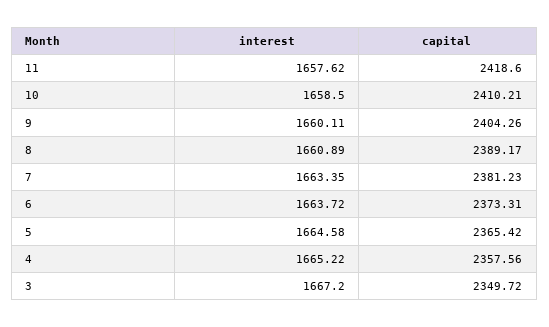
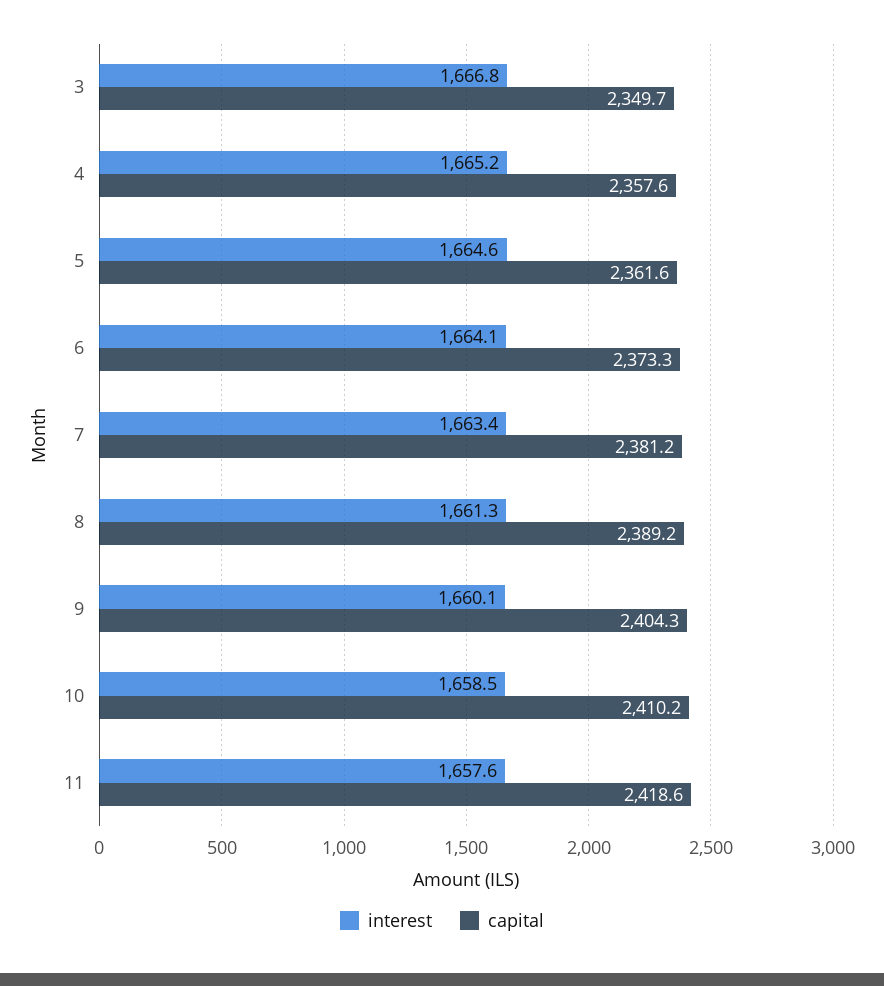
  {
    "interest": {
      "11": 1657.62,
      "10": 1658.5,
      "9": 1660.11,
-     "8": 1660.89,
+     "8": 1661.3,
      "7": 1663.35,
-     "6": 1663.72,
+     "6": 1664.1,
      "5": 1664.58,
      "4": 1665.22,
-     "3": 1667.2
+     "3": 1666.8
    },
    "capital": {
      "11": 2418.6,
      "10": 2410.21,
      "9": 2404.26,
      "8": 2389.17,
      "7": 2381.23,
      "6": 2373.31,
-     "5": 2365.42,
+     "5": 2361.6,
      "4": 2357.56,
      "3": 2349.72
    }
  }

